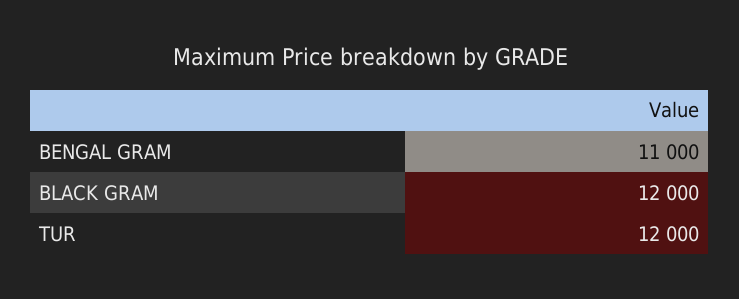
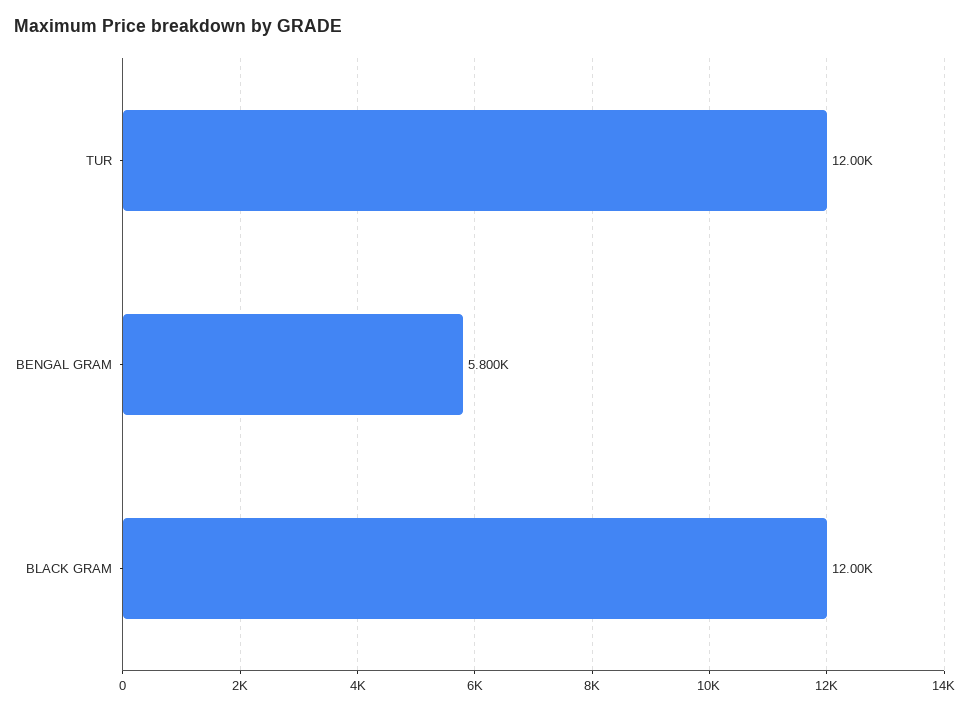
  {
-   "BENGAL GRAM": 11000,
+   "BENGAL GRAM": 5800,
    "BLACK GRAM": 12000,
    "TUR": 12000
  }

